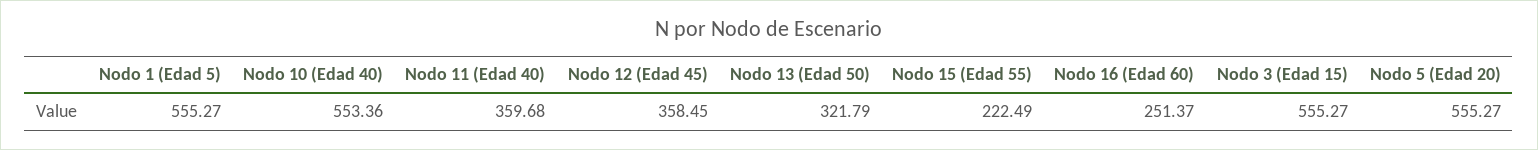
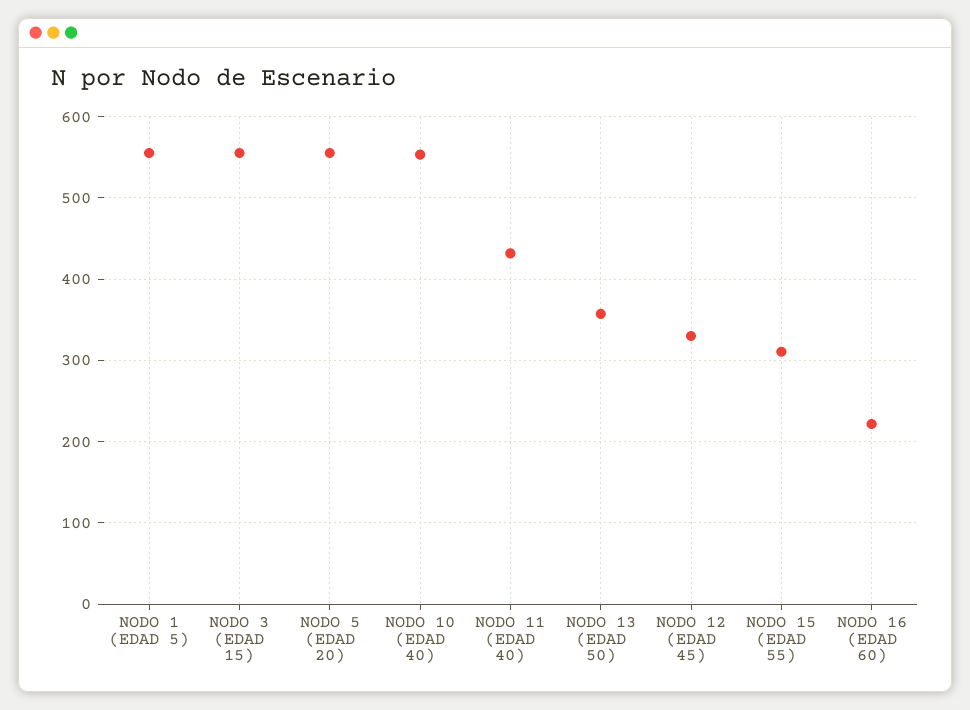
  {
    "Nodo 1 (Edad 5)": 555.27,
    "Nodo 10 (Edad 40)": 553.36,
-   "Nodo 11 (Edad 40)": 359.68,
+   "Nodo 11 (Edad 40)": 430,
-   "Nodo 12 (Edad 45)": 358.45,
+   "Nodo 12 (Edad 45)": 330,
-   "Nodo 13 (Edad 50)": 321.79,
+   "Nodo 13 (Edad 50)": 360,
-   "Nodo 15 (Edad 55)": 222.49,
+   "Nodo 15 (Edad 55)": 310,
-   "Nodo 16 (Edad 60)": 251.37,
+   "Nodo 16 (Edad 60)": 220,
    "Nodo 3 (Edad 15)": 555.27,
    "Nodo 5 (Edad 20)": 555.27
  }

